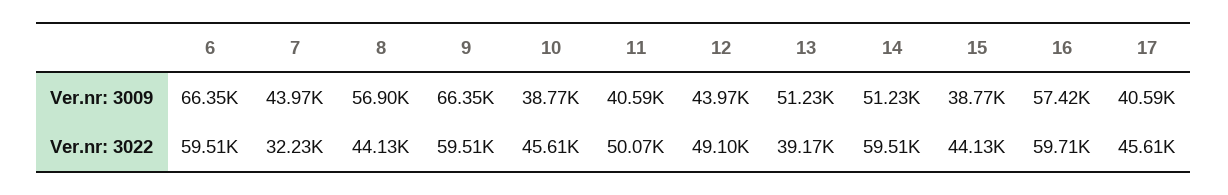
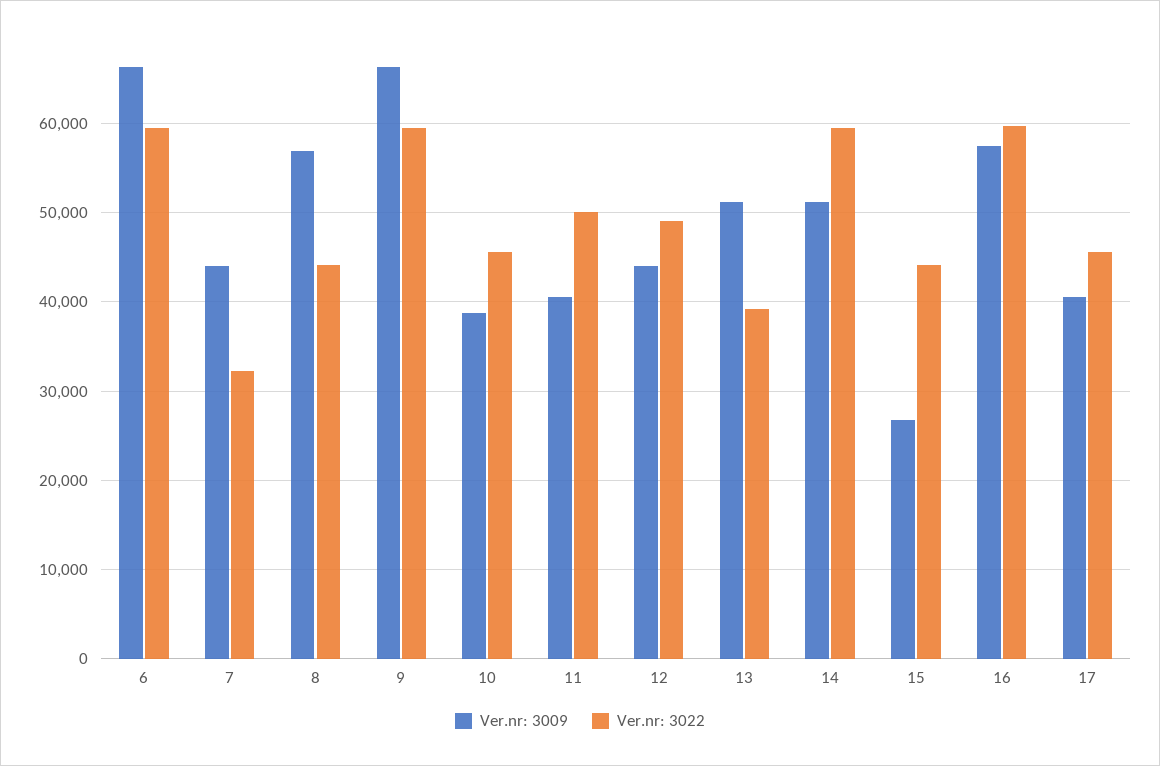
  {
    "Ver.nr: 3009": {
      "6": 66350,
      "7": 43970,
      "8": 56900,
      "9": 66350,
      "10": 38770,
      "11": 40590,
      "12": 43970,
      "13": 51230,
      "14": 51230,
-     "15": 38770,
+     "15": 27000,
      "16": 57420,
      "17": 40590
    },
    "Ver.nr: 3022": {
      "6": 59510,
      "7": 32230,
      "8": 44130,
      "9": 59510,
      "10": 45610,
      "11": 50070,
      "12": 49100,
      "13": 39170,
      "14": 59510,
      "15": 44130,
      "16": 59710,
      "17": 45610
    }
  }

